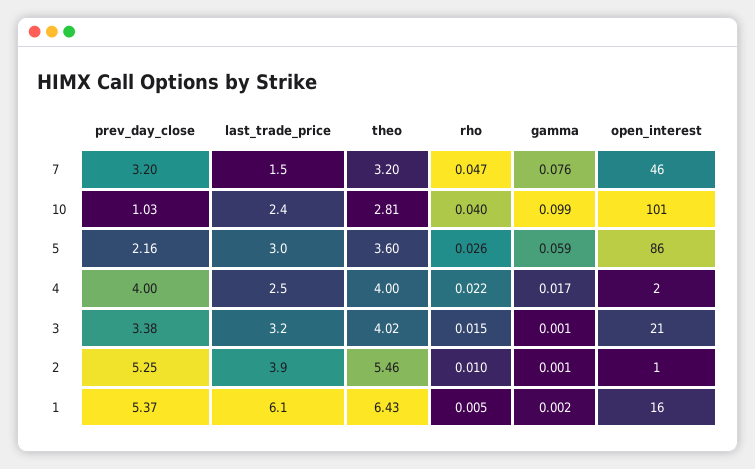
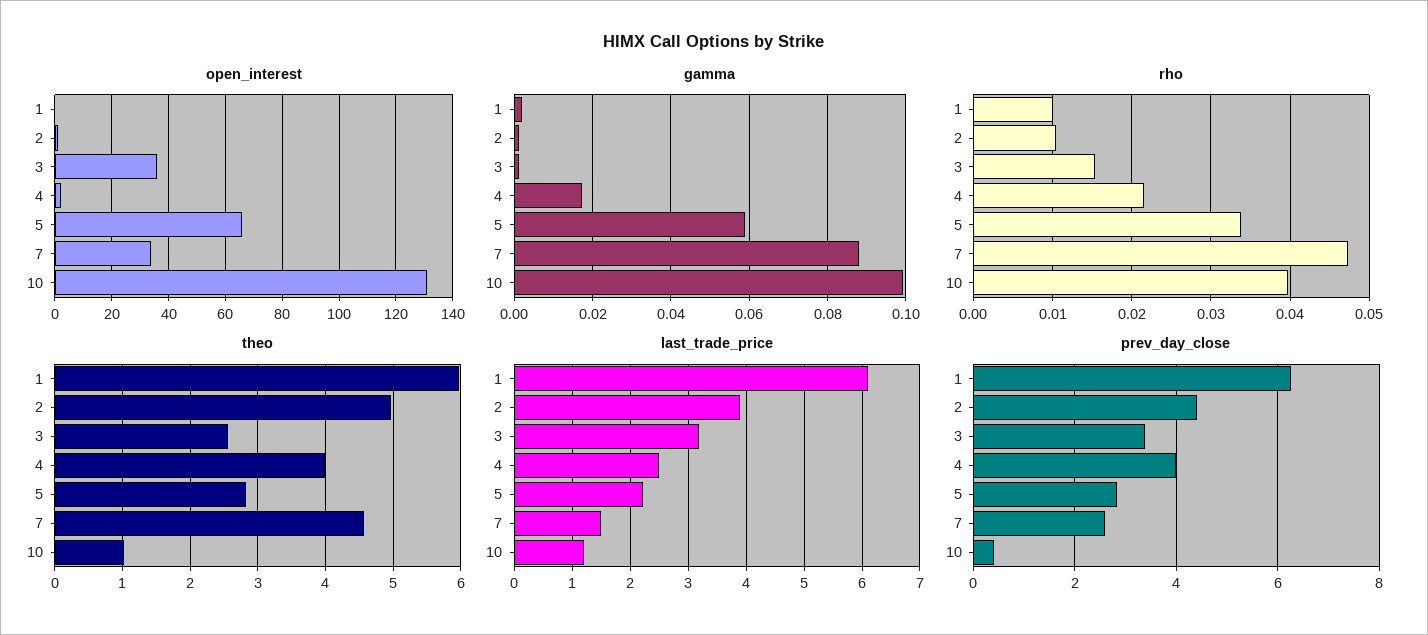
  {
    "prev_day_close": {
-     "7": 3.2,
+     "7": 2.6,
-     "10": 1.03,
+     "10": 0.4,
-     "5": 2.16,
+     "5": 2.8,
      "4": 4,
      "3": 3.38,
-     "2": 5.25,
+     "2": 4.4,
-     "1": 5.37
+     "1": 6.2
    },
    "last_trade_price": {
      "7": 1.5,
-     "10": 2.4,
+     "10": 1.2,
-     "5": 3,
+     "5": 2.2,
      "4": 2.5,
      "3": 3.2,
      "2": 3.9,
      "1": 6.1
    },
    "theo": {
-     "7": 3.2,
+     "7": 4.6,
-     "10": 2.81,
+     "10": 1,
-     "5": 3.6,
+     "5": 2.8,
      "4": 4,
-     "3": 4.02,
+     "3": 2.6,
-     "2": 5.46,
+     "2": 5,
-     "1": 6.43
+     "1": 6
    },
    "rho": {
      "7": 0.047,
      "10": 0.04,
-     "5": 0.026,
+     "5": 0.034,
      "4": 0.022,
      "3": 0.015,
      "2": 0.01,
-     "1": 0.005
+     "1": 0.01
    },
    "gamma": {
-     "7": 0.076,
+     "7": 0.088,
      "10": 0.099,
      "5": 0.059,
      "4": 0.017,
      "3": 0.001,
      "2": 0.001,
      "1": 0.002
    },
    "open_interest": {
-     "7": 46,
+     "7": 35,
-     "10": 101,
+     "10": 130,
-     "5": 86,
+     "5": 65,
      "4": 2,
-     "3": 21,
+     "3": 35,
      "2": 1,
-     "1": 16
+     "1": 0
    }
  }

